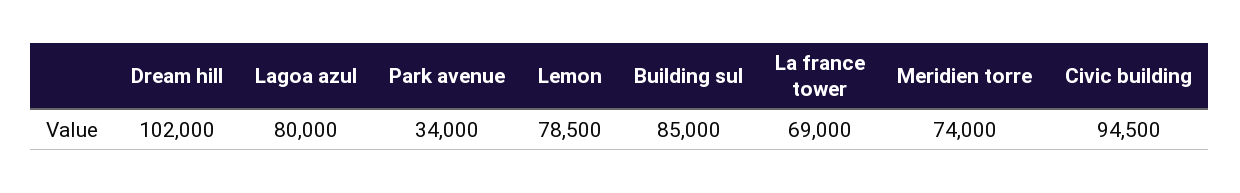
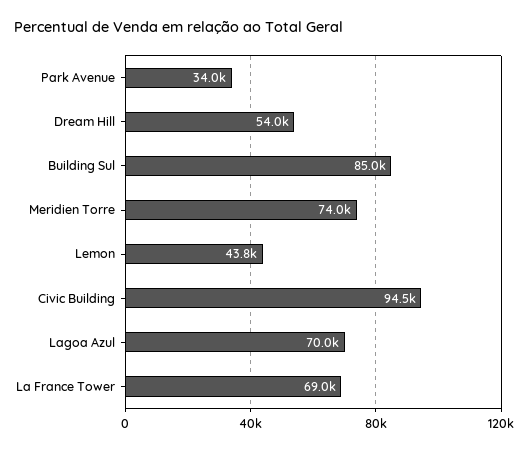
  {
-   "Dream hill": 102000,
+   "Dream hill": 54000,
-   "Lagoa azul": 80000,
+   "Lagoa azul": 70000,
    "Park avenue": 34000,
-   "Lemon": 78500,
+   "Lemon": 43800,
    "Building sul": 85000,
    "La france tower": 69000,
    "Meridien torre": 74000,
    "Civic building": 94500
  }

